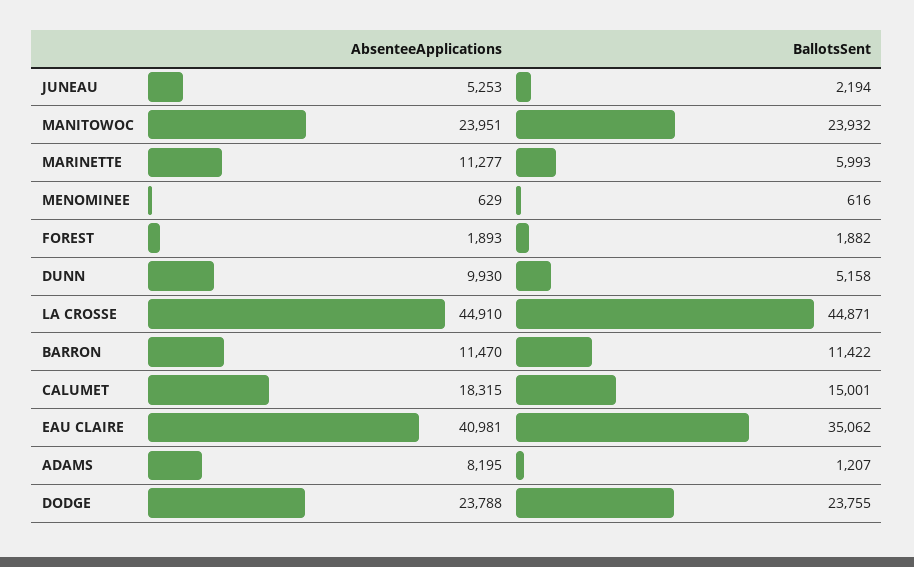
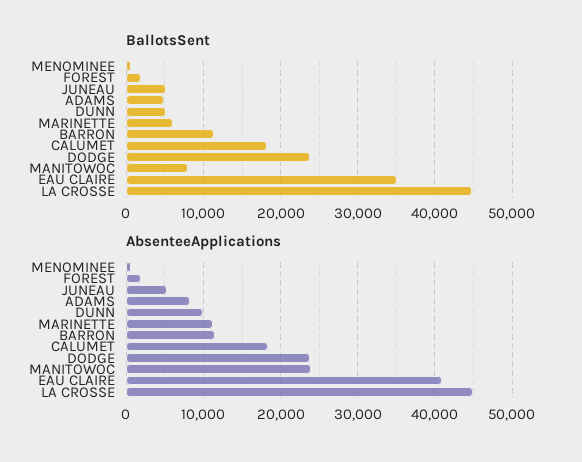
  {
    "AbsenteeApplications": {
      "JUNEAU": 5253,
      "MANITOWOC": 23951,
      "MARINETTE": 11277,
      "MENOMINEE": 629,
      "FOREST": 1893,
      "DUNN": 9930,
      "LA CROSSE": 44910,
      "BARRON": 11470,
      "CALUMET": 18315,
      "EAU CLAIRE": 40981,
      "ADAMS": 8195,
      "DODGE": 23788
    },
    "BallotsSent": {
-     "JUNEAU": 2194,
+     "JUNEAU": 5000,
-     "MANITOWOC": 23932,
+     "MANITOWOC": 8000,
      "MARINETTE": 5993,
      "MENOMINEE": 616,
      "FOREST": 1882,
      "DUNN": 5158,
      "LA CROSSE": 44871,
      "BARRON": 11422,
-     "CALUMET": 15001,
+     "CALUMET": 18000,
      "EAU CLAIRE": 35062,
-     "ADAMS": 1207,
+     "ADAMS": 5000,
      "DODGE": 23755
    }
  }

